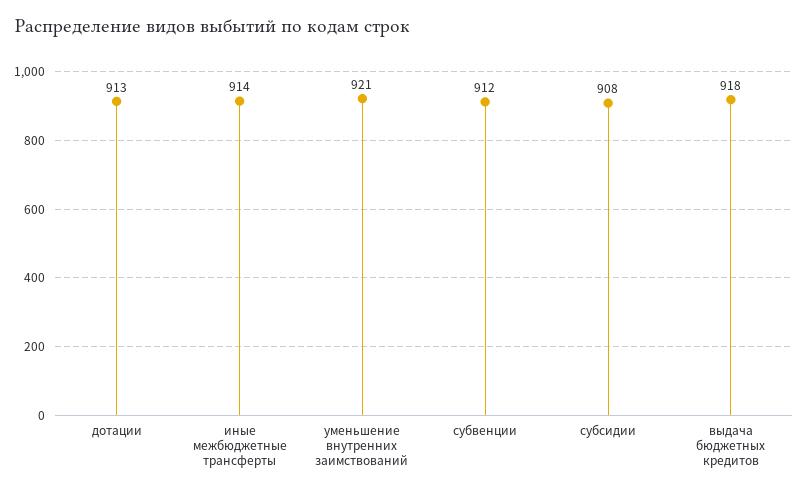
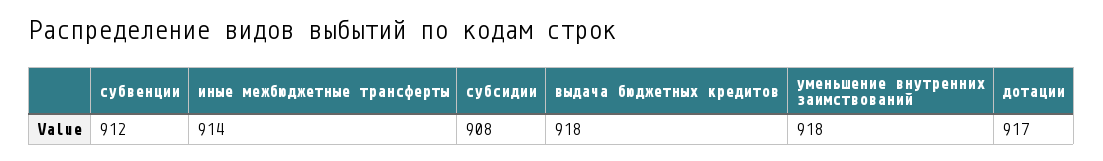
  {
-   "дотации": 913,
+   "дотации": 917,
    "иные межбюджетные трансферты": 914,
-   "уменьшение внутренних заимствований": 921,
+   "уменьшение внутренних заимствований": 918,
    "субвенции": 912,
    "субсидии": 908,
    "выдача бюджетных кредитов": 918
  }

